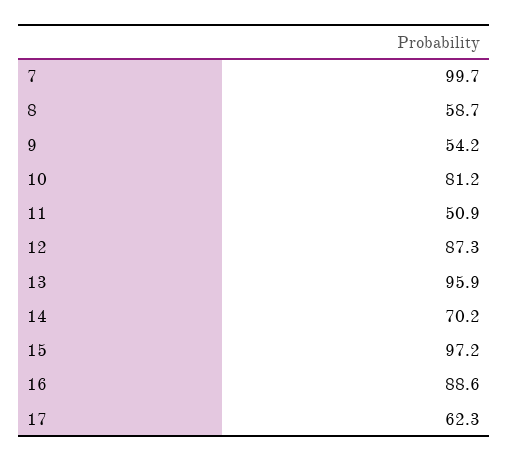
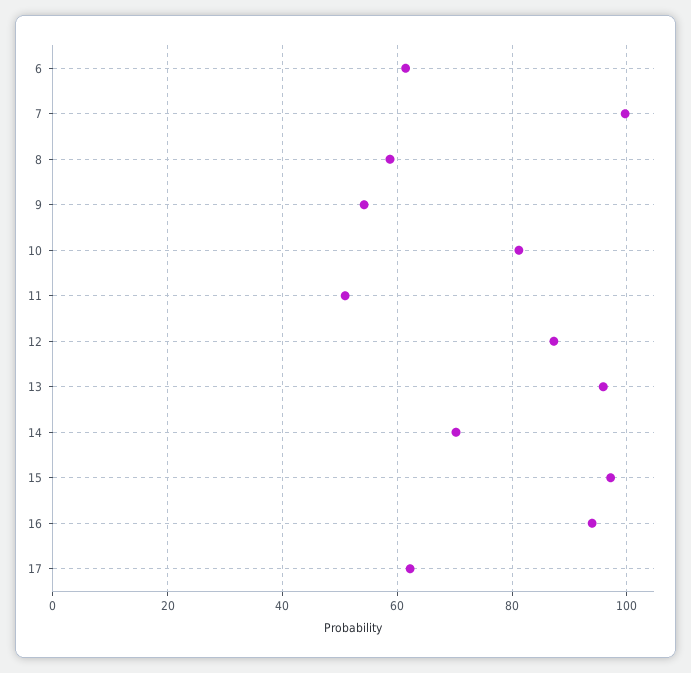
  {
    "7": 99.7,
    "8": 58.7,
    "9": 54.2,
    "10": 81.2,
    "11": 50.9,
    "12": 87.3,
    "13": 95.9,
    "14": 70.2,
    "15": 97.2,
-   "16": 88.6,
+   "16": 94,
-   "17": 62.3
+   "17": 62.3,
+   "6": 62
  }

